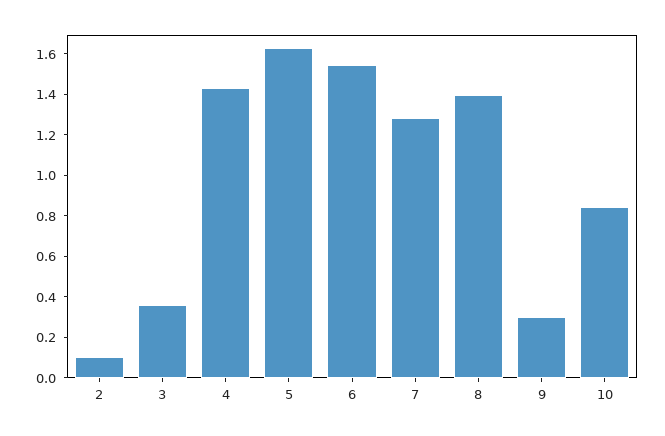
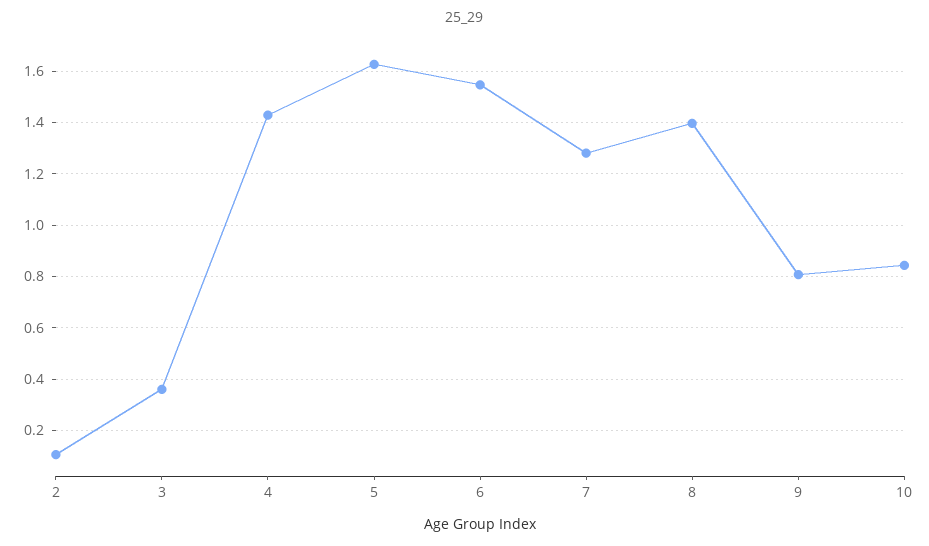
  {
    "2": 0.1,
    "3": 0.35,
    "4": 1.425,
    "5": 1.625,
    "6": 1.55,
    "7": 1.275,
    "8": 1.4,
-   "9": 0.3,
+   "9": 0.8,
    "10": 0.85
  }

